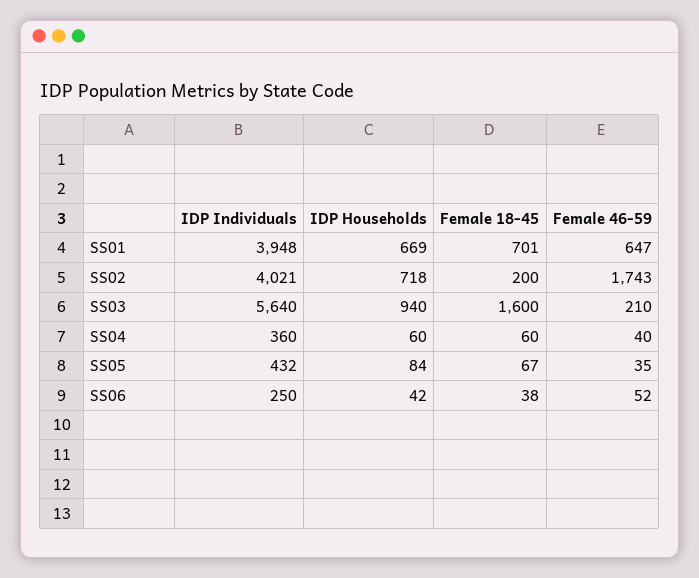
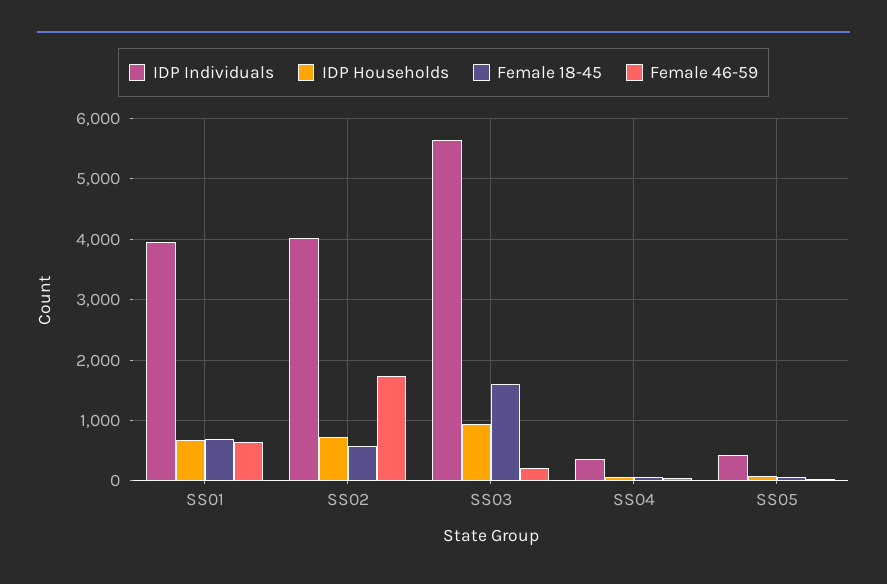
  {
    "IDP Individuals": {
      "SS01": 3948,
      "SS02": 4021,
      "SS03": 5640,
      "SS04": 360,
-     "SS05": 432,
+     "SS05": 432
-     "SS06": 250
    },
    "IDP Households": {
      "SS01": 669,
      "SS02": 718,
      "SS03": 940,
      "SS04": 60,
-     "SS05": 84,
+     "SS05": 84
-     "SS06": 42
    },
    "Female 18-45": {
      "SS01": 701,
-     "SS02": 200,
+     "SS02": 600,
      "SS03": 1600,
      "SS04": 60,
-     "SS05": 67,
+     "SS05": 67
-     "SS06": 38
    },
    "Female 46-59": {
      "SS01": 647,
      "SS02": 1743,
      "SS03": 210,
      "SS04": 40,
-     "SS05": 35,
+     "SS05": 35
-     "SS06": 52
    }
  }

